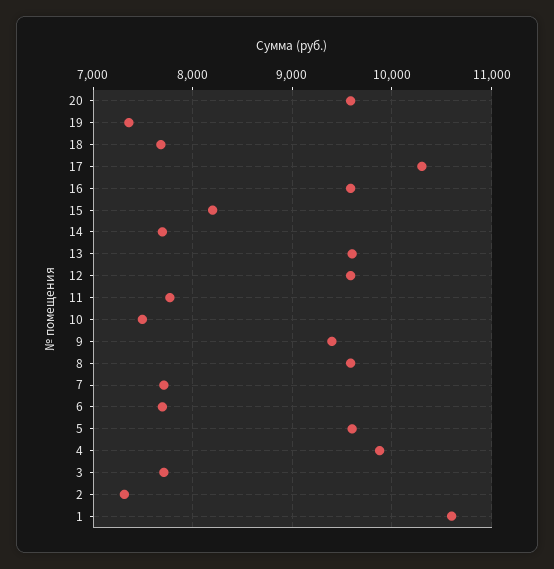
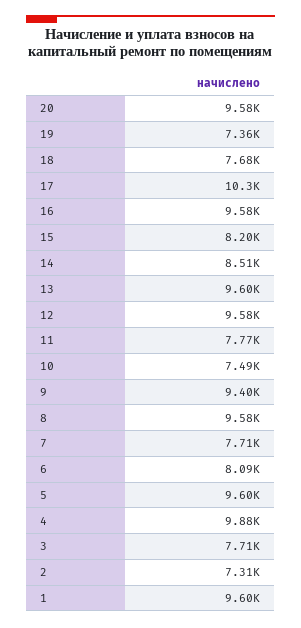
  {
    "20": 9580,
    "19": 7360,
    "18": 7680,
    "17": 10300,
    "16": 9580,
    "15": 8200,
-   "14": 7700,
+   "14": 8510,
    "13": 9600,
    "12": 9580,
    "11": 7770,
    "10": 7490,
    "9": 9400,
    "8": 9580,
    "7": 7710,
-   "6": 7700,
+   "6": 8090,
    "5": 9600,
    "4": 9880,
    "3": 7710,
    "2": 7310,
-   "1": 10600
+   "1": 9600
  }

